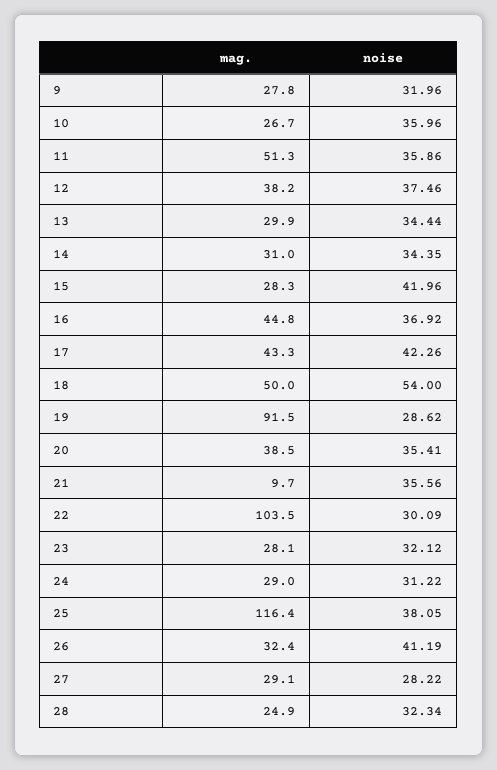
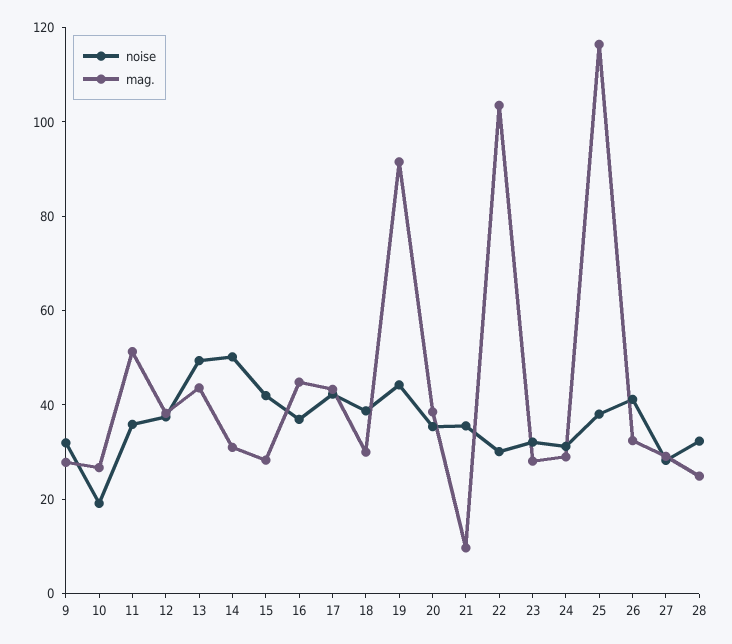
  {
    "mag.": {
      "9": 27.8,
      "10": 26.7,
      "11": 51.3,
      "12": 38.2,
-     "13": 29.9,
+     "13": 45,
      "14": 31,
      "15": 28.3,
      "16": 44.8,
      "17": 43.3,
-     "18": 50,
+     "18": 30,
      "19": 91.5,
      "20": 38.5,
      "21": 9.7,
      "22": 103.5,
      "23": 28.1,
      "24": 29,
      "25": 116.4,
      "26": 32.4,
      "27": 29.1,
      "28": 24.9
    },
    "noise": {
      "9": 31.96,
-     "10": 35.96,
+     "10": 20,
      "11": 35.86,
      "12": 37.46,
-     "13": 34.44,
+     "13": 50,
-     "14": 34.35,
+     "14": 50,
      "15": 41.96,
      "16": 36.92,
      "17": 42.26,
-     "18": 54,
+     "18": 40,
-     "19": 28.62,
+     "19": 45,
      "20": 35.41,
      "21": 35.56,
      "22": 30.09,
      "23": 32.12,
      "24": 31.22,
      "25": 38.05,
      "26": 41.19,
      "27": 28.22,
      "28": 32.34
    }
  }

